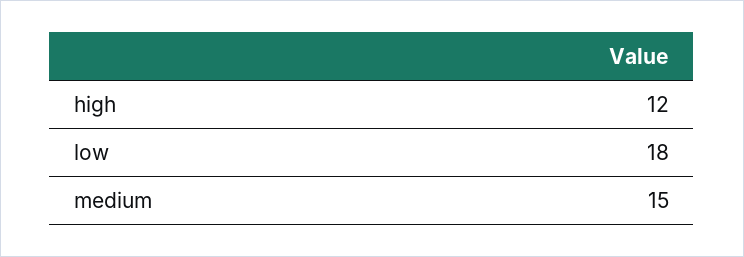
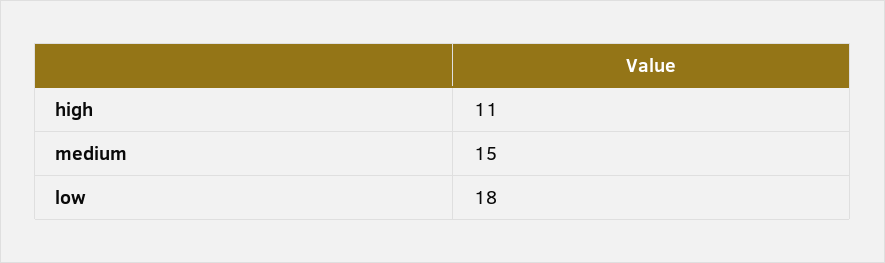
  {
-   "high": 12,
+   "high": 11,
    "low": 18,
    "medium": 15
  }

